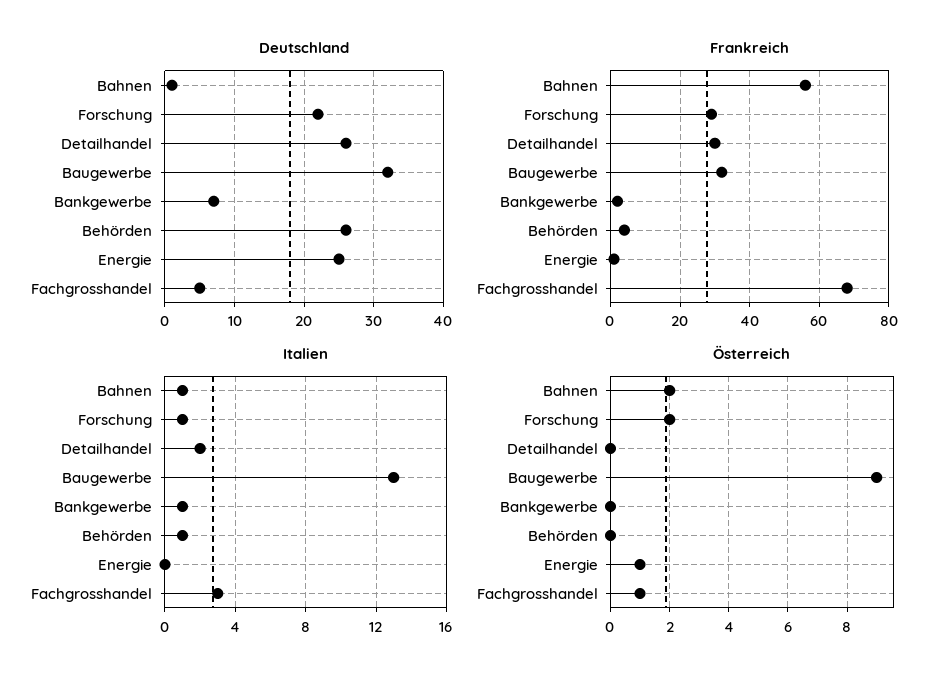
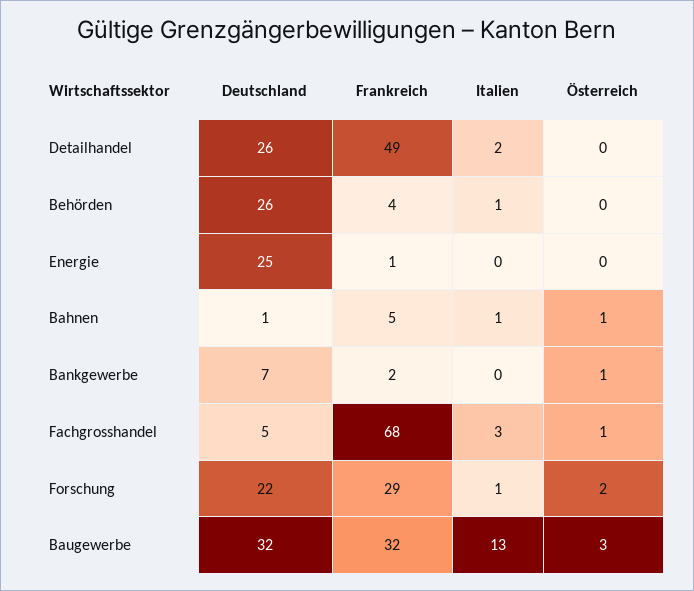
  {
    "Deutschland": {
      "Bahnen": 1,
      "Forschung": 22,
      "Detailhandel": 26,
      "Baugewerbe": 32,
      "Bankgewerbe": 7,
      "Behörden": 26,
      "Energie": 25,
      "Fachgrosshandel": 5
    },
    "Frankreich": {
-     "Bahnen": 55,
+     "Bahnen": 5,
      "Forschung": 29,
-     "Detailhandel": 30,
+     "Detailhandel": 49,
      "Baugewerbe": 32,
      "Bankgewerbe": 2,
      "Behörden": 4,
      "Energie": 1,
      "Fachgrosshandel": 68
    },
    "Italien": {
      "Bahnen": 1,
      "Forschung": 1,
      "Detailhandel": 2,
      "Baugewerbe": 13,
-     "Bankgewerbe": 1,
+     "Bankgewerbe": 0,
      "Behörden": 1,
      "Energie": 0,
      "Fachgrosshandel": 3
    },
    "Österreich": {
-     "Bahnen": 2,
+     "Bahnen": 1,
      "Forschung": 2,
      "Detailhandel": 0,
-     "Baugewerbe": 9,
+     "Baugewerbe": 3,
-     "Bankgewerbe": 0,
+     "Bankgewerbe": 1,
      "Behörden": 0,
-     "Energie": 1,
+     "Energie": 0,
      "Fachgrosshandel": 1
    }
  }

